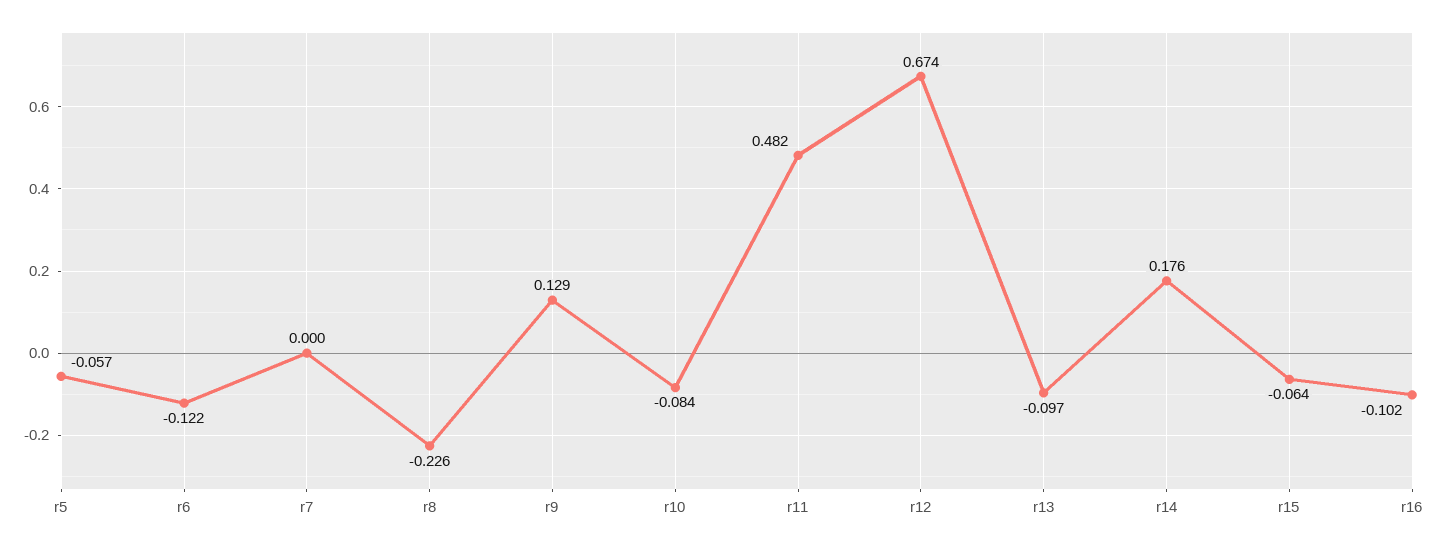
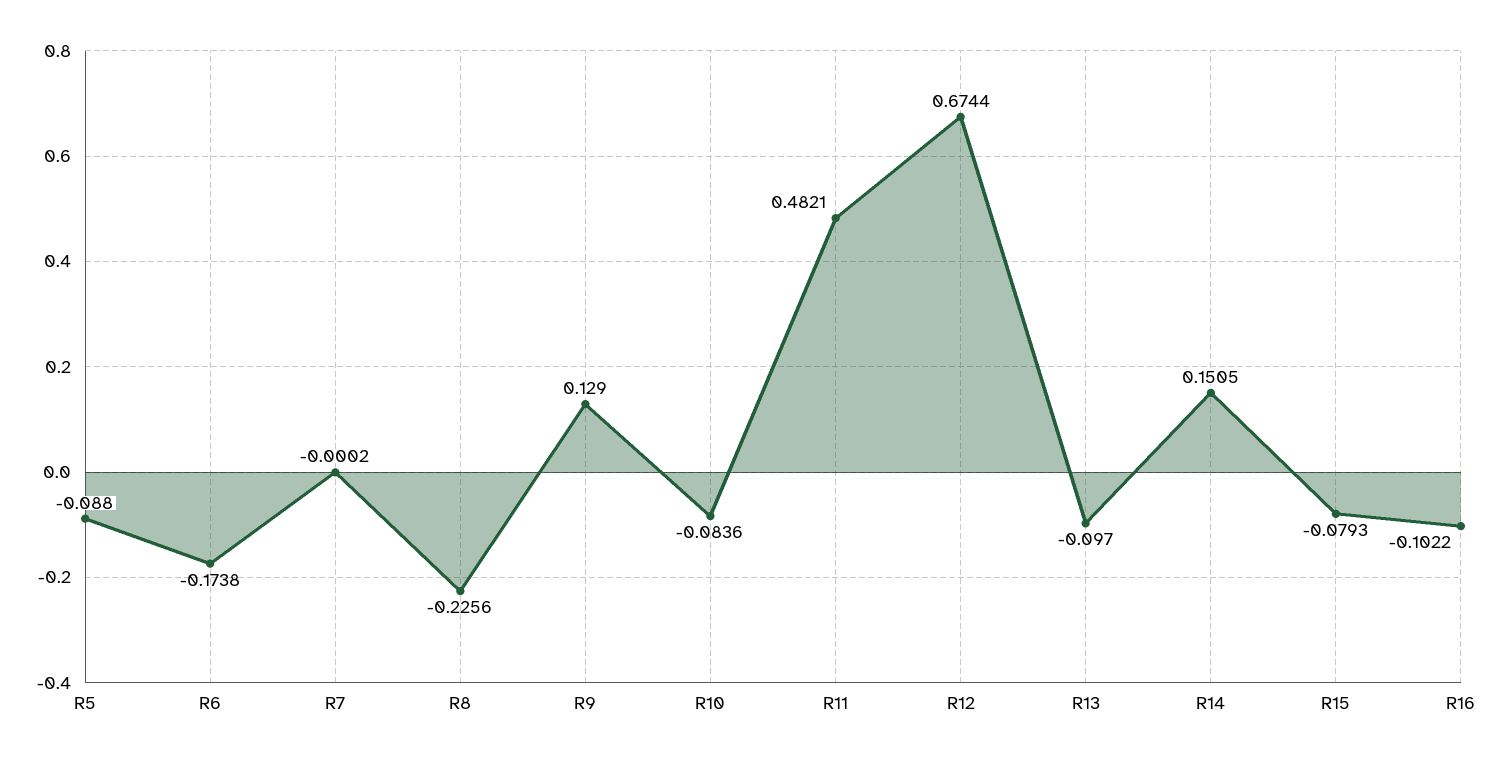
  {
-   "r5": -0.057,
+   "r5": -0.088,
-   "r6": -0.122,
+   "r6": -0.1738,
    "r7": -0.0002,
    "r8": -0.2256,
    "r9": 0.129,
    "r10": -0.0836,
    "r11": 0.4821,
    "r12": 0.6744,
    "r13": -0.097,
-   "r14": 0.176,
+   "r14": 0.1505,
-   "r15": -0.064,
+   "r15": -0.0793,
    "r16": -0.1022
  }

